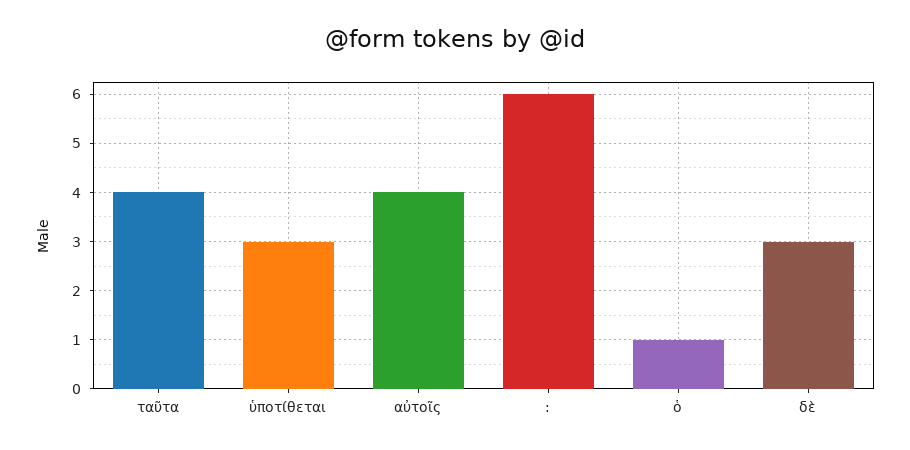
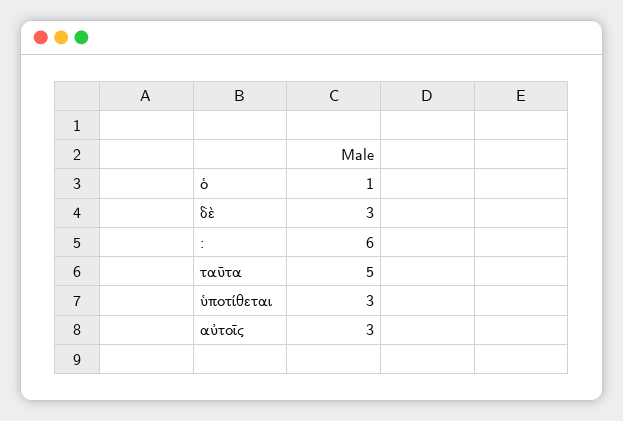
  {
-   "ταῦτα": 4,
+   "ταῦτα": 5,
    "ὑποτίθεται": 3,
-   "αὐτοῖς": 4,
+   "αὐτοῖς": 3,
    ":": 6,
    "ὁ": 1,
    "δὲ": 3
  }

